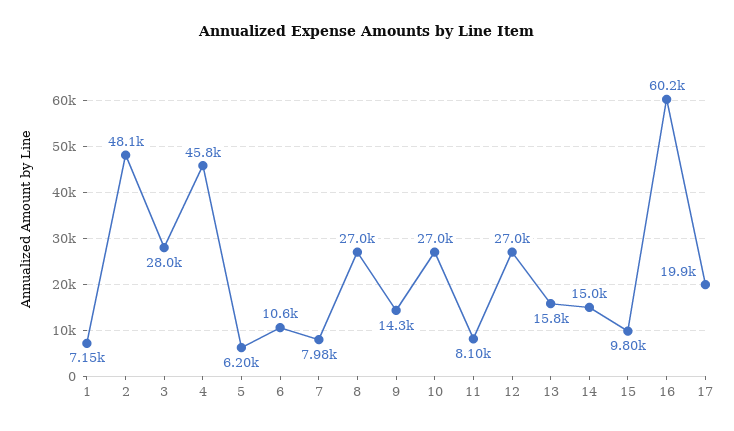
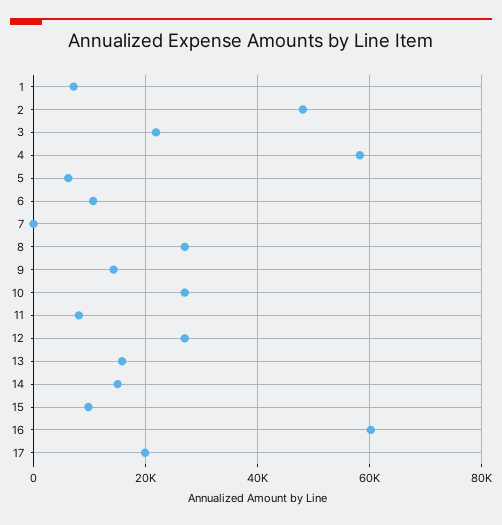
  {
    "1": 7150,
    "2": 48100,
-   "3": 28000,
+   "3": 22000,
-   "4": 45800,
+   "4": 58000,
    "5": 6200,
    "6": 10600,
-   "7": 7980,
+   "7": 0,
    "8": 27000,
    "9": 14300,
    "10": 27000,
    "11": 8100,
    "12": 27000,
    "13": 15800,
    "14": 15000,
    "15": 9800,
    "16": 60200,
    "17": 19900
  }

